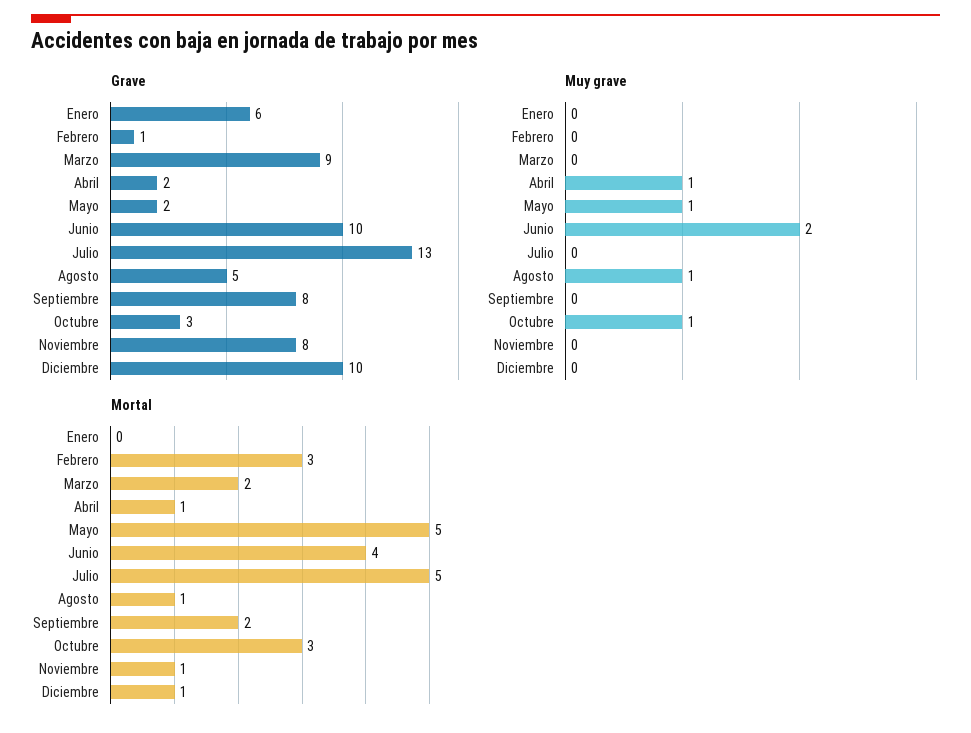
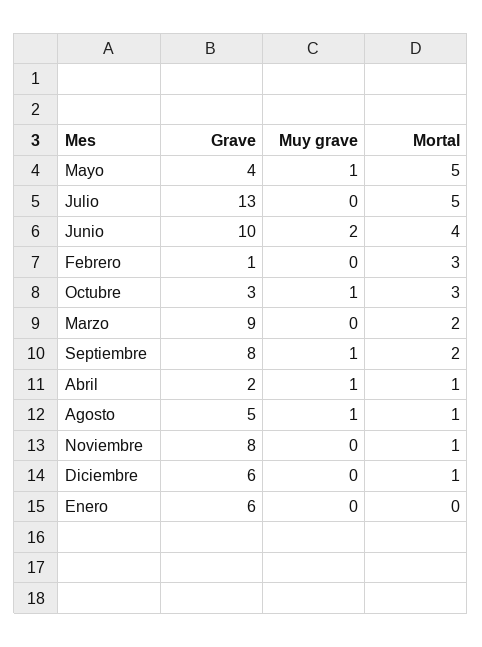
  {
    "Grave": {
      "Enero": 6,
      "Febrero": 1,
      "Marzo": 9,
      "Abril": 2,
-     "Mayo": 2,
+     "Mayo": 4,
      "Junio": 10,
      "Julio": 13,
      "Agosto": 5,
      "Septiembre": 8,
      "Octubre": 3,
      "Noviembre": 8,
-     "Diciembre": 10
+     "Diciembre": 6
    },
    "Muy grave": {
      "Enero": 0,
      "Febrero": 0,
      "Marzo": 0,
      "Abril": 1,
      "Mayo": 1,
      "Junio": 2,
      "Julio": 0,
      "Agosto": 1,
-     "Septiembre": 0,
+     "Septiembre": 1,
      "Octubre": 1,
      "Noviembre": 0,
      "Diciembre": 0
    },
    "Mortal": {
      "Enero": 0,
      "Febrero": 3,
      "Marzo": 2,
      "Abril": 1,
      "Mayo": 5,
      "Junio": 4,
      "Julio": 5,
      "Agosto": 1,
      "Septiembre": 2,
      "Octubre": 3,
      "Noviembre": 1,
      "Diciembre": 1
    }
  }

